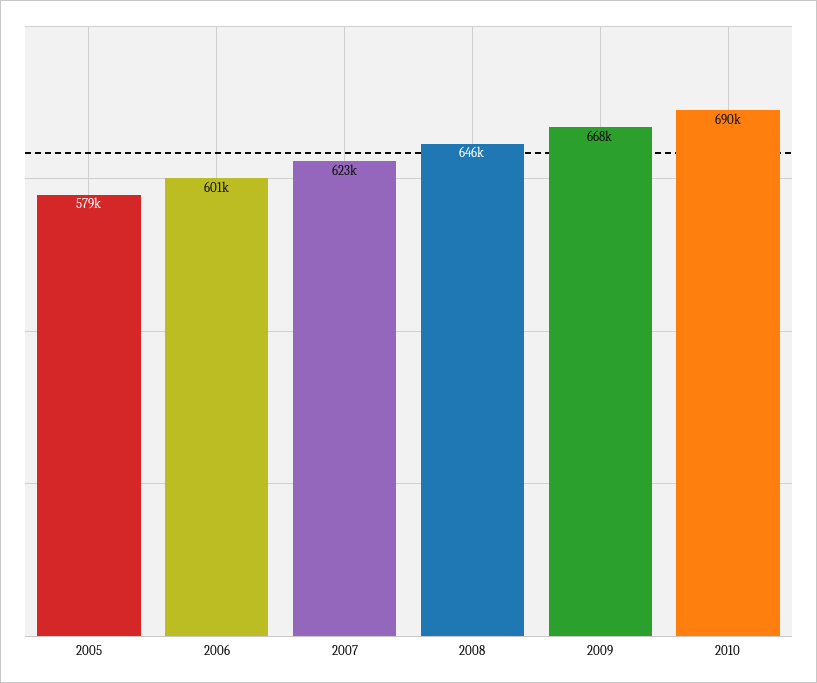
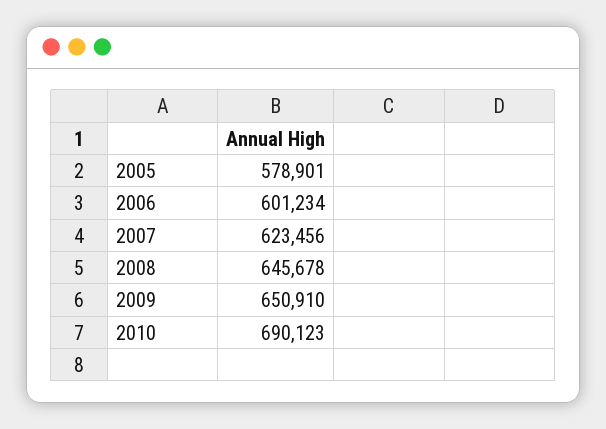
  {
    "2005": 578901,
    "2006": 601234,
    "2007": 623456,
    "2008": 645678,
-   "2009": 668000,
+   "2009": 650910,
    "2010": 690123
  }

